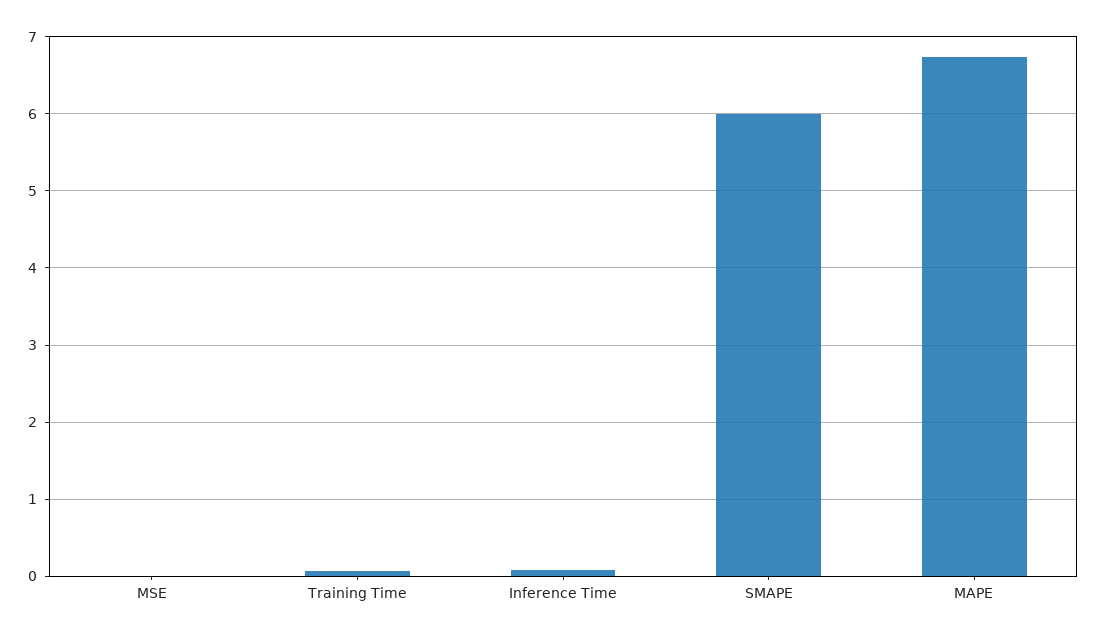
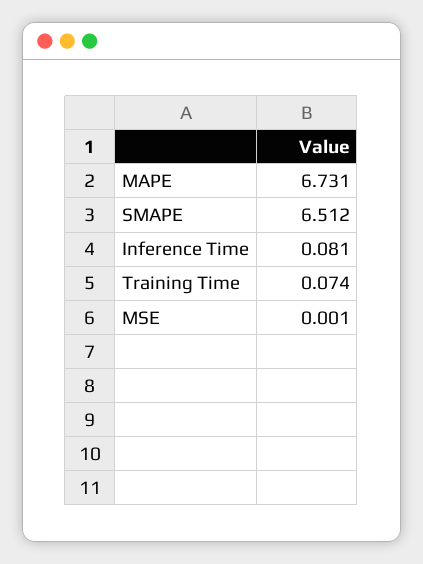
  {
    "MSE": 0.001,
    "Training Time": 0.074,
    "Inference Time": 0.081,
-   "SMAPE": 6,
+   "SMAPE": 6.512,
    "MAPE": 6.731
  }

